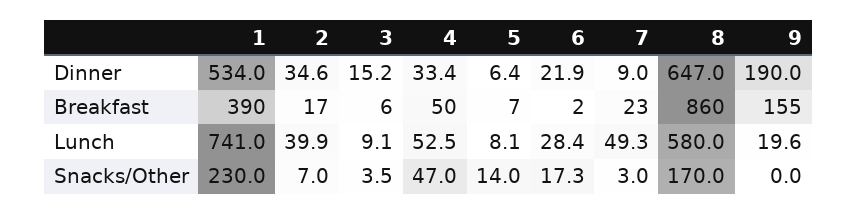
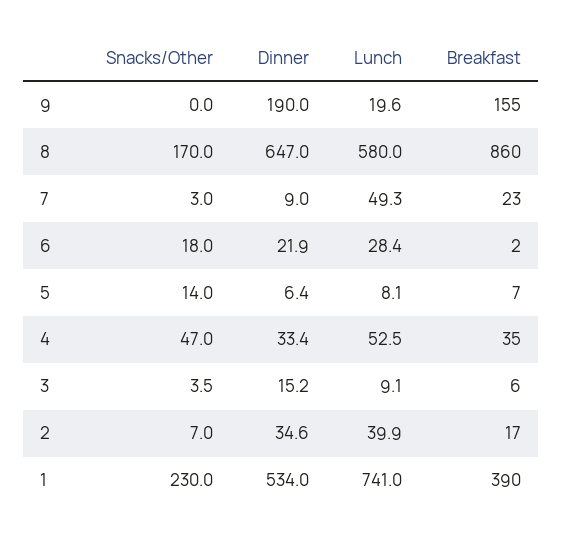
  {
    "1": {
      "Dinner": 534,
      "Breakfast": 390,
      "Lunch": 741,
      "Snacks/Other": 230
    },
    "2": {
      "Dinner": 34.6,
      "Breakfast": 17,
      "Lunch": 39.9,
      "Snacks/Other": 7
    },
    "3": {
      "Dinner": 15.2,
      "Breakfast": 6,
      "Lunch": 9.1,
      "Snacks/Other": 3.5
    },
    "4": {
      "Dinner": 33.4,
-     "Breakfast": 50,
+     "Breakfast": 35,
      "Lunch": 52.5,
      "Snacks/Other": 47
    },
    "5": {
      "Dinner": 6.4,
      "Breakfast": 7,
      "Lunch": 8.1,
      "Snacks/Other": 14
    },
    "6": {
      "Dinner": 21.9,
      "Breakfast": 2,
      "Lunch": 28.4,
-     "Snacks/Other": 17.3
+     "Snacks/Other": 18
    },
    "7": {
      "Dinner": 9,
      "Breakfast": 23,
      "Lunch": 49.3,
      "Snacks/Other": 3
    },
    "8": {
      "Dinner": 647,
      "Breakfast": 860,
      "Lunch": 580,
      "Snacks/Other": 170
    },
    "9": {
      "Dinner": 190,
      "Breakfast": 155,
      "Lunch": 19.6,
      "Snacks/Other": 0
    }
  }

